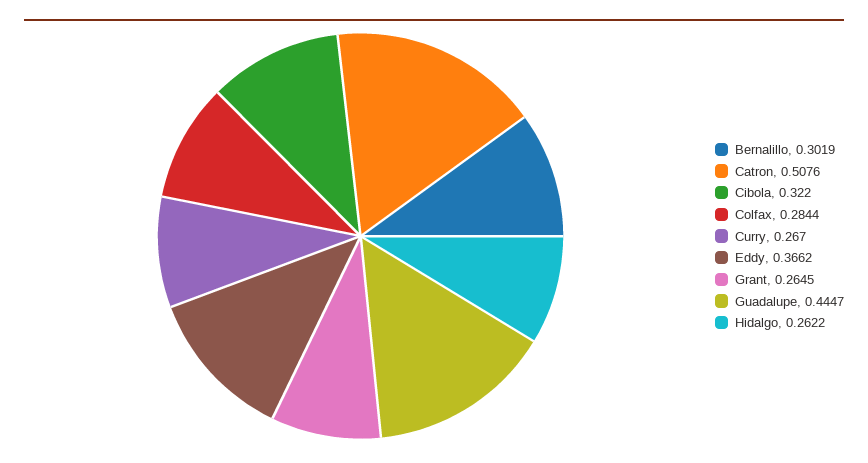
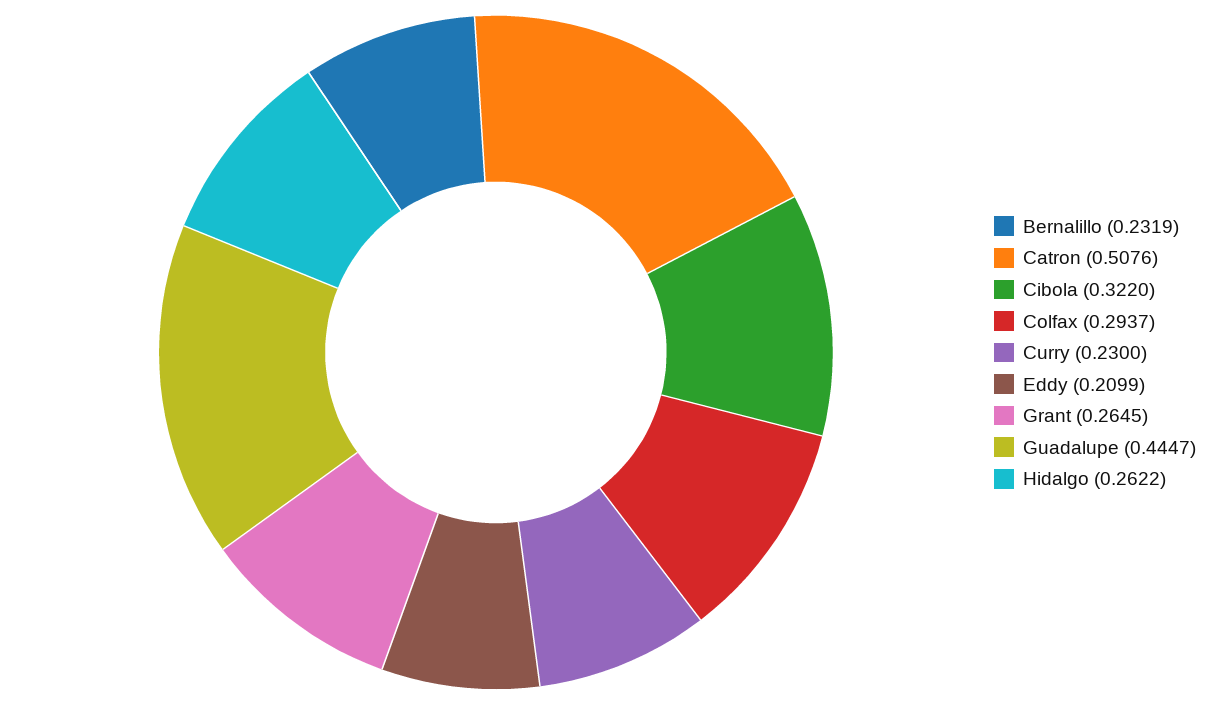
  {
-   "Bernalillo": 0.3019,
+   "Bernalillo": 0.2319,
    "Catron": 0.5076,
    "Cibola": 0.322,
-   "Colfax": 0.2844,
+   "Colfax": 0.2937,
-   "Curry": 0.267,
+   "Curry": 0.23,
-   "Eddy": 0.3662,
+   "Eddy": 0.2099,
    "Grant": 0.2645,
    "Guadalupe": 0.4447,
    "Hidalgo": 0.2622
  }

